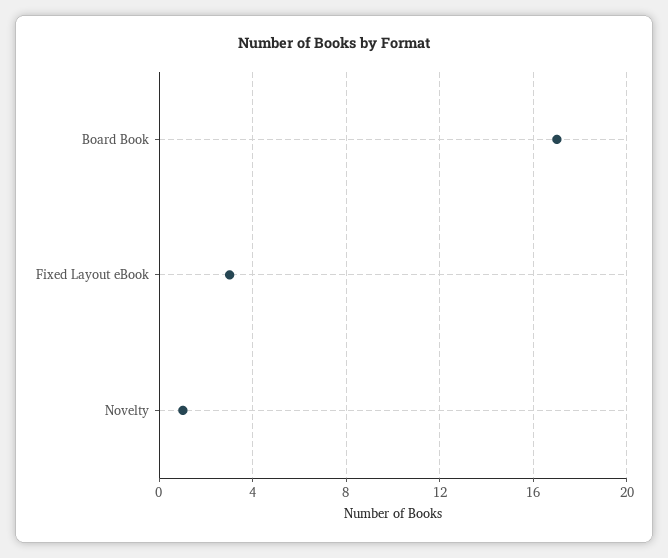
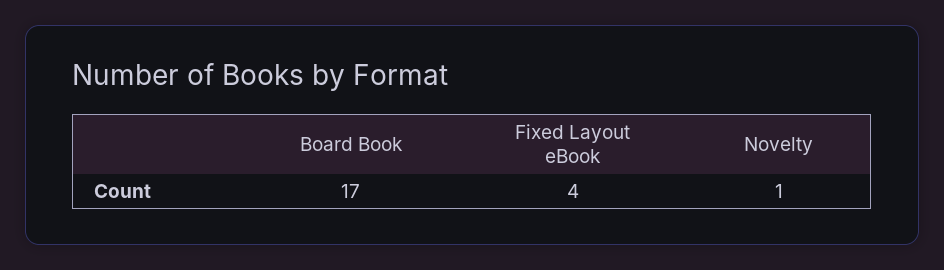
  {
    "Board Book": 17,
-   "Fixed Layout eBook": 3,
+   "Fixed Layout eBook": 4,
    "Novelty": 1
  }

